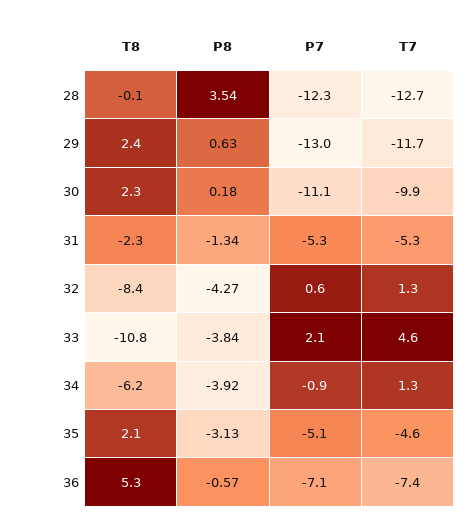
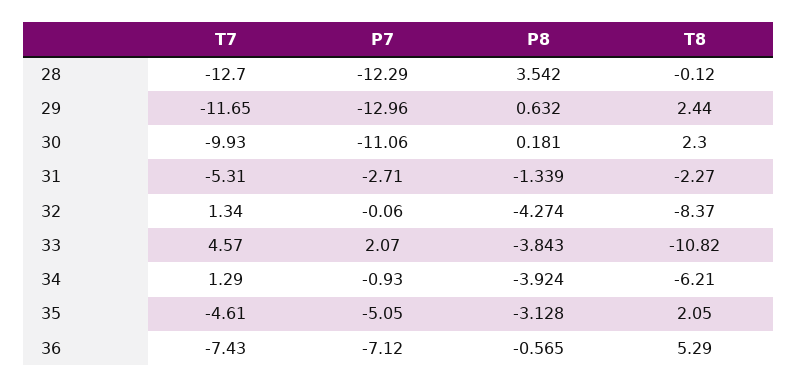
  {
    "T8": {
      "28": -0.12,
      "29": 2.44,
      "30": 2.3,
      "31": -2.27,
      "32": -8.37,
      "33": -10.82,
      "34": -6.21,
      "35": 2.05,
      "36": 5.29
    },
    "P8": {
      "28": 3.542,
      "29": 0.632,
      "30": 0.181,
      "31": -1.339,
      "32": -4.274,
      "33": -3.843,
      "34": -3.924,
      "35": -3.128,
      "36": -0.565
    },
    "P7": {
      "28": -12.29,
      "29": -12.96,
      "30": -11.06,
-     "31": -5.3,
+     "31": -2.71,
-     "32": 0.6,
+     "32": -0.06,
      "33": 2.07,
      "34": -0.93,
      "35": -5.05,
      "36": -7.12
    },
    "T7": {
      "28": -12.7,
      "29": -11.65,
      "30": -9.93,
      "31": -5.31,
      "32": 1.34,
      "33": 4.57,
      "34": 1.29,
      "35": -4.61,
      "36": -7.43
    }
  }

